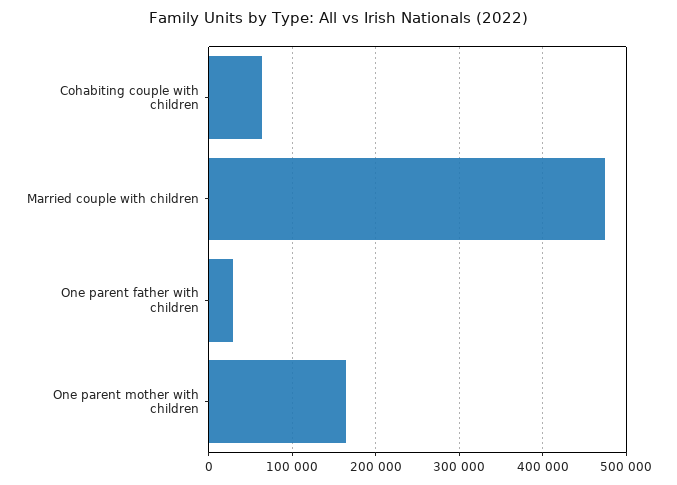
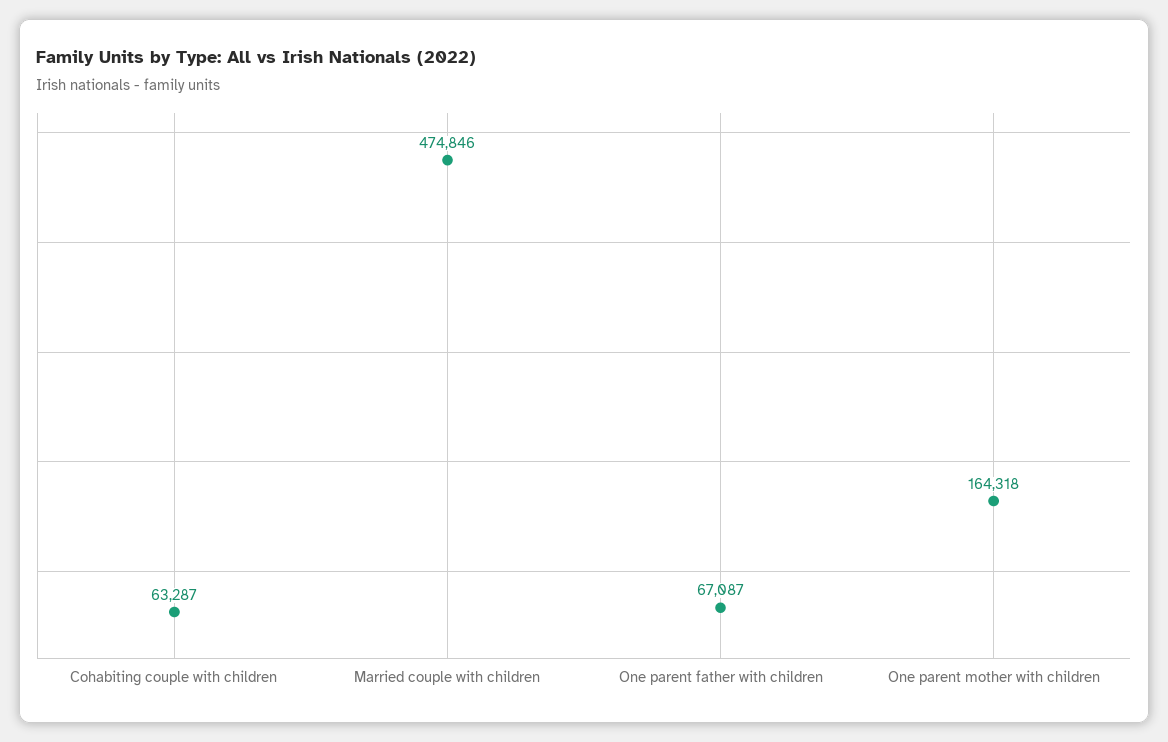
  {
    "Cohabiting couple with children": 63287,
    "Married couple with children": 474846,
-   "One parent father with children": 30000,
+   "One parent father with children": 67087,
    "One parent mother with children": 164318
  }

